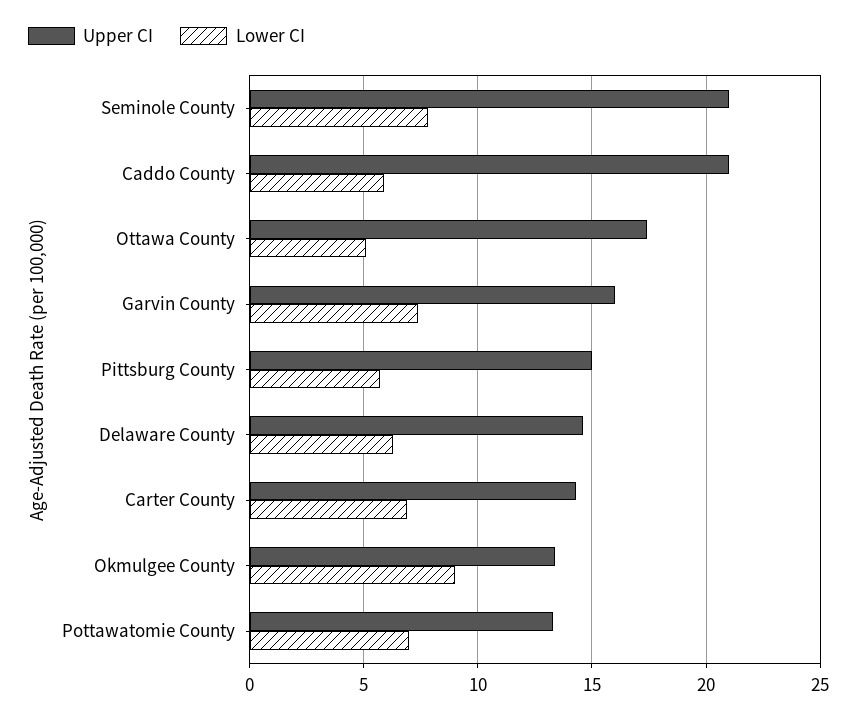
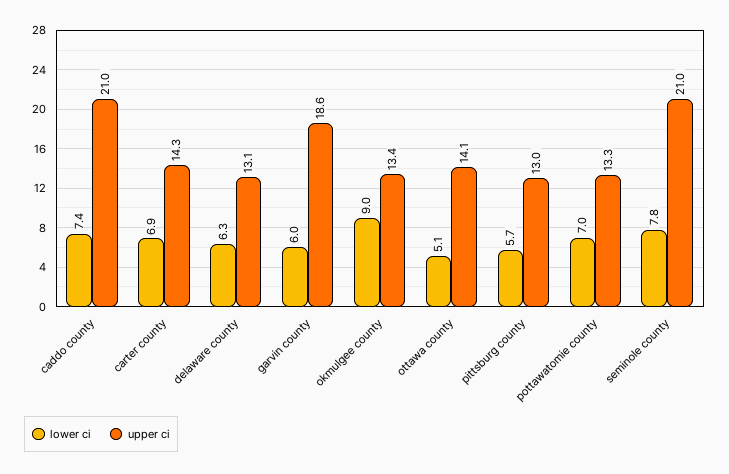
  {
    "Upper CI": {
      "Seminole County": 21,
      "Caddo County": 21,
-     "Ottawa County": 17.5,
+     "Ottawa County": 14.1,
-     "Garvin County": 16,
+     "Garvin County": 18.6,
-     "Pittsburg County": 15,
+     "Pittsburg County": 13,
-     "Delaware County": 14.5,
+     "Delaware County": 13.1,
      "Carter County": 14.3,
      "Okmulgee County": 13.4,
      "Pottawatomie County": 13.3
    },
    "Lower CI": {
      "Seminole County": 7.8,
-     "Caddo County": 6,
+     "Caddo County": 7.4,
      "Ottawa County": 5.1,
-     "Garvin County": 7.5,
+     "Garvin County": 6,
      "Pittsburg County": 5.7,
      "Delaware County": 6.3,
      "Carter County": 6.9,
      "Okmulgee County": 9,
      "Pottawatomie County": 7
    }
  }

